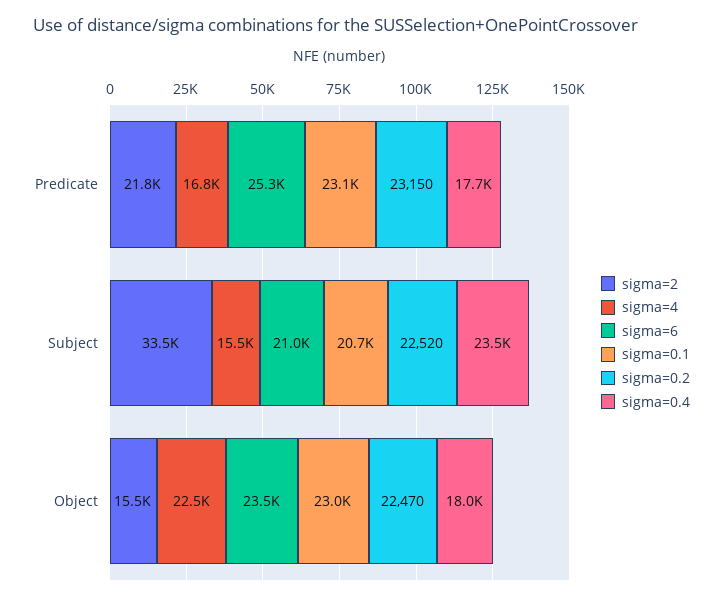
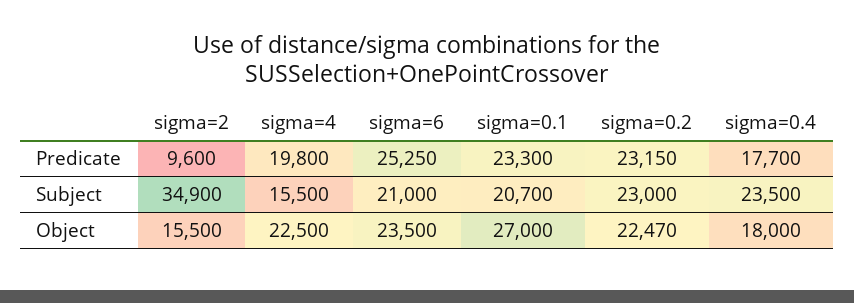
  {
    "sigma=2": {
-     "Predicate": 21800,
+     "Predicate": 9600,
-     "Subject": 33500,
+     "Subject": 34900,
      "Object": 15500
    },
    "sigma=4": {
-     "Predicate": 16800,
+     "Predicate": 19800,
      "Subject": 15500,
      "Object": 22500
    },
    "sigma=6": {
      "Predicate": 25250,
      "Subject": 21000,
      "Object": 23500
    },
    "sigma=0.1": {
-     "Predicate": 23100,
+     "Predicate": 23300,
      "Subject": 20700,
-     "Object": 23000
+     "Object": 27000
    },
    "sigma=0.2": {
      "Predicate": 23150,
-     "Subject": 22520,
+     "Subject": 23000,
      "Object": 22470
    },
    "sigma=0.4": {
      "Predicate": 17700,
      "Subject": 23500,
      "Object": 18000
    }
  }

